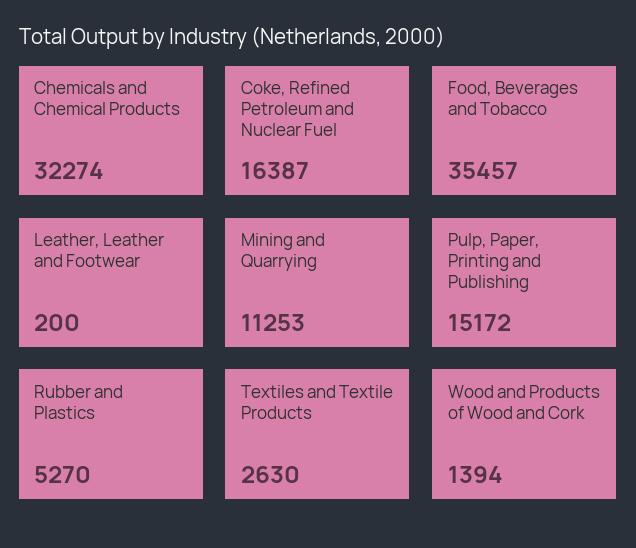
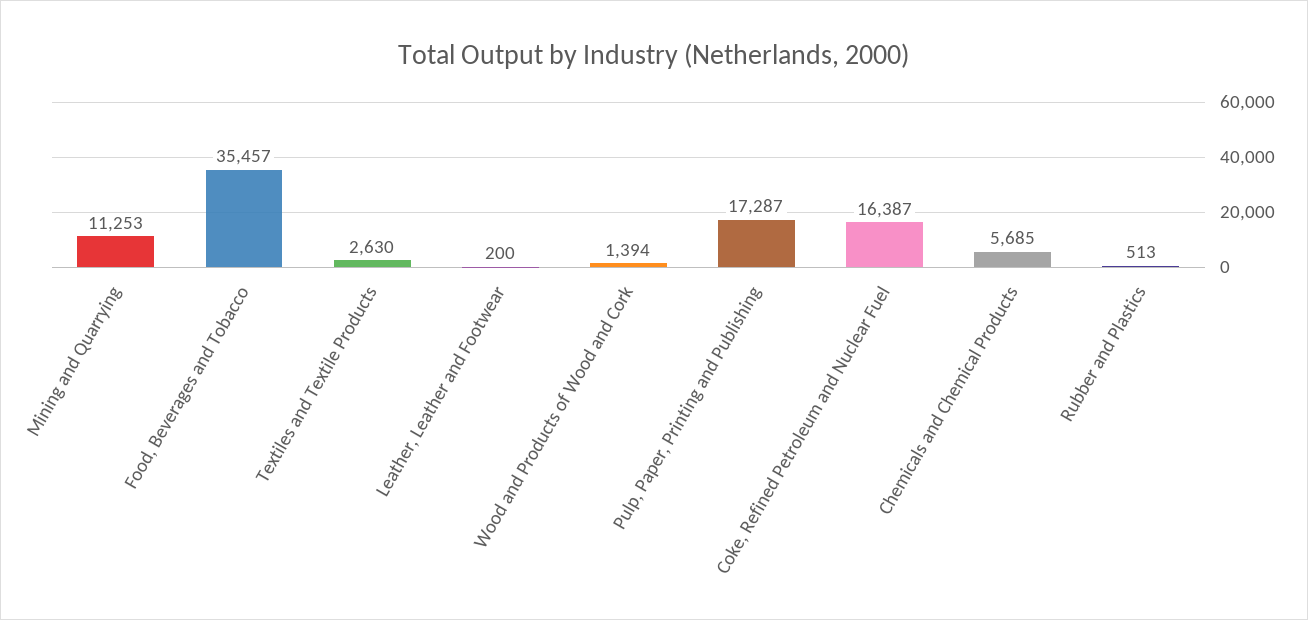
  {
-   "Chemicals and Chemical Products": 32274,
+   "Chemicals and Chemical Products": 5685,
    "Coke, Refined Petroleum and Nuclear Fuel": 16387,
    "Food, Beverages and Tobacco": 35457,
    "Leather, Leather and Footwear": 200,
    "Mining and Quarrying": 11253,
-   "Pulp, Paper, Printing and Publishing": 15172,
+   "Pulp, Paper, Printing and Publishing": 17287,
-   "Rubber and Plastics": 5270,
+   "Rubber and Plastics": 513,
    "Textiles and Textile Products": 2630,
    "Wood and Products of Wood and Cork": 1394
  }

